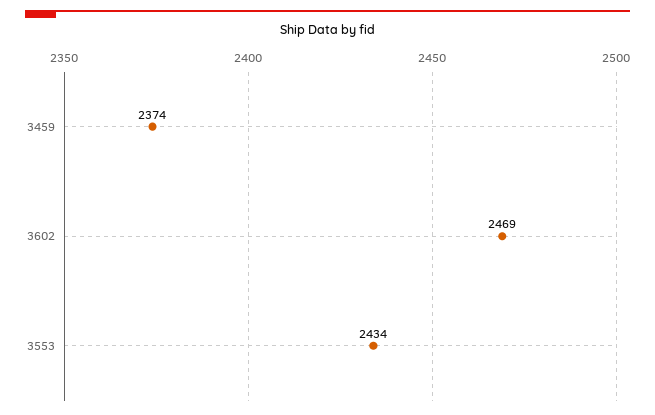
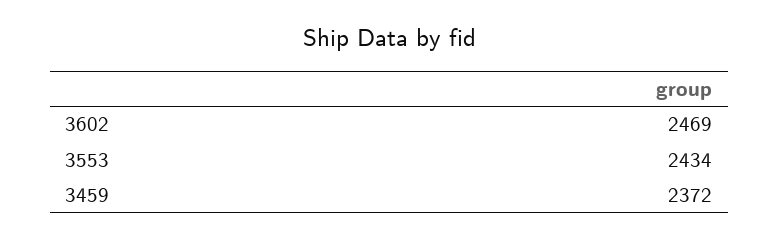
  {
-   "3459": 2374,
+   "3459": 2372,
    "3602": 2469,
    "3553": 2434
  }

